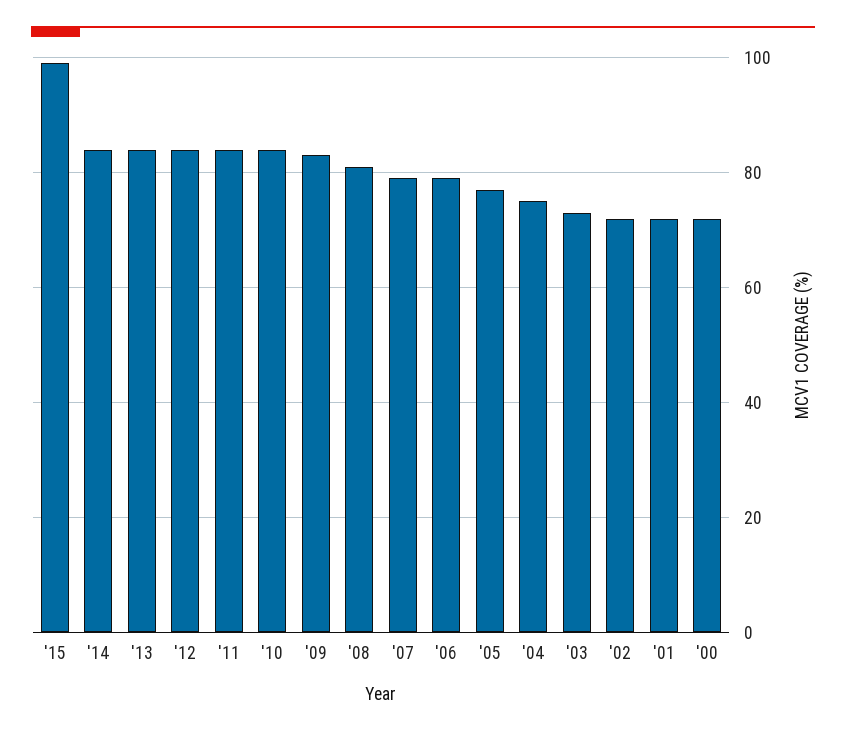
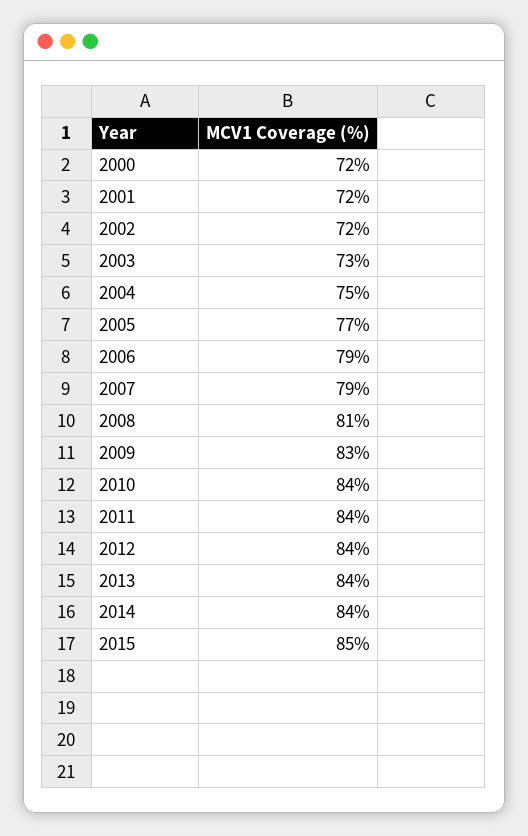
  {
-   "'15": 100,
+   "'15": 85,
    "'14": 84,
    "'13": 84,
    "'12": 84,
    "'11": 84,
    "'10": 84,
    "'09": 83,
    "'08": 81,
    "'07": 79,
    "'06": 79,
    "'05": 77,
    "'04": 75,
    "'03": 73,
    "'02": 72,
    "'01": 72,
    "'00": 72
  }

